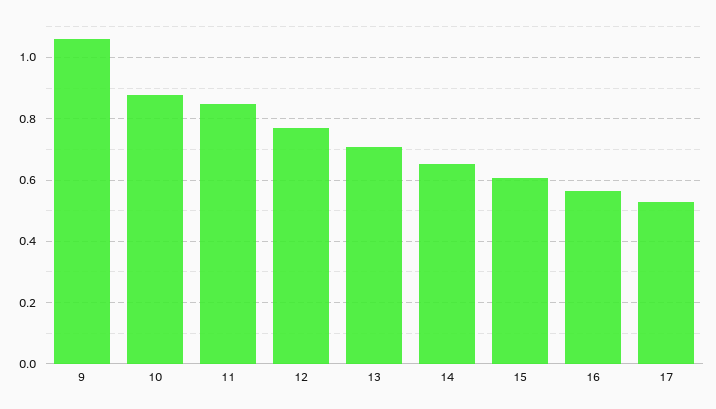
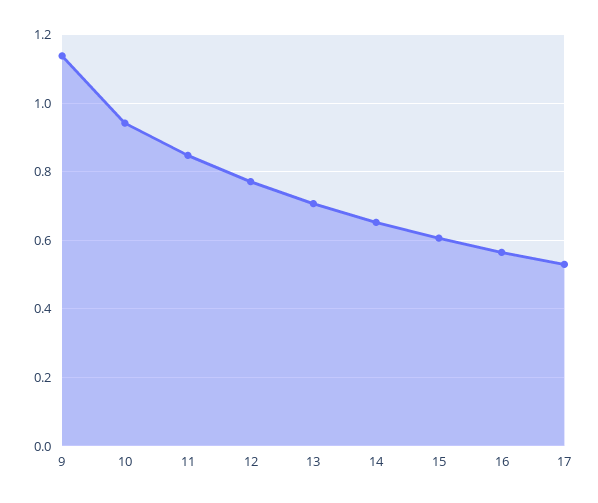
  {
-   "9": 1.06,
+   "9": 1.14,
-   "10": 0.88,
+   "10": 0.94,
    "11": 0.84,
    "12": 0.78,
    "13": 0.7,
    "14": 0.66,
    "15": 0.6,
    "16": 0.56,
    "17": 0.54
  }

